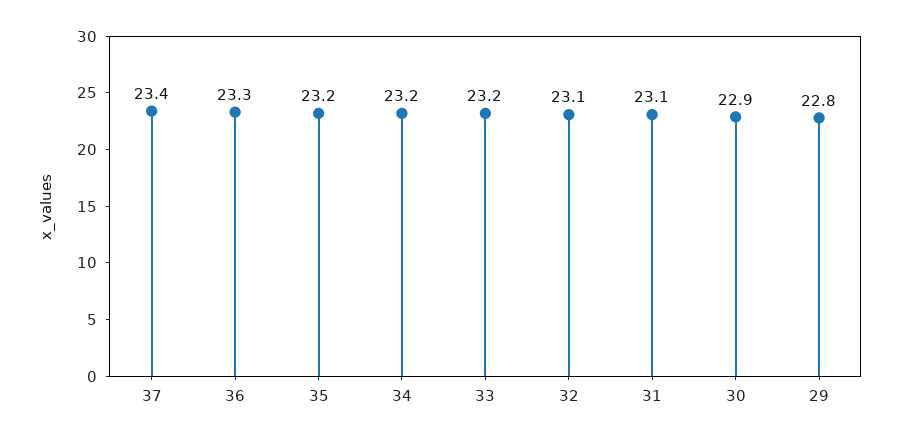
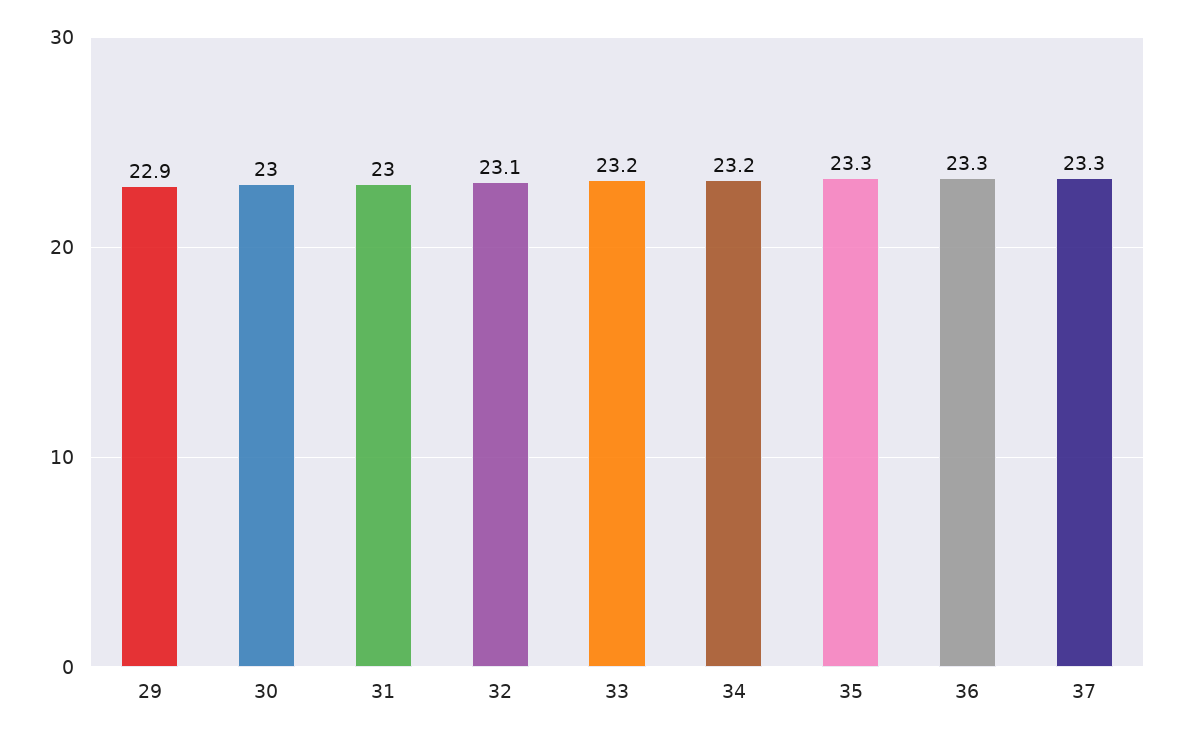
  {
-   "37": 23.4,
+   "37": 23.3,
    "36": 23.3,
-   "35": 23.2,
+   "35": 23.3,
    "34": 23.2,
    "33": 23.2,
    "32": 23.1,
-   "31": 23.1,
+   "31": 23,
-   "30": 22.9,
+   "30": 23,
-   "29": 22.8
+   "29": 22.9
  }

